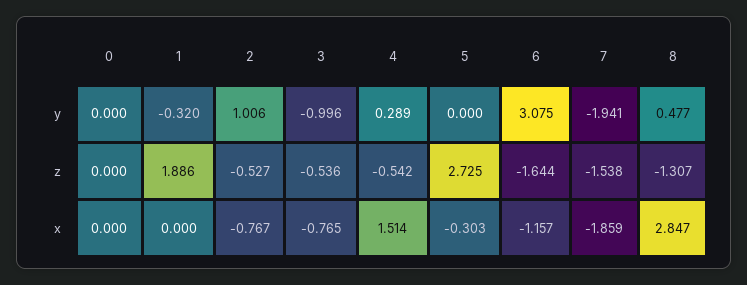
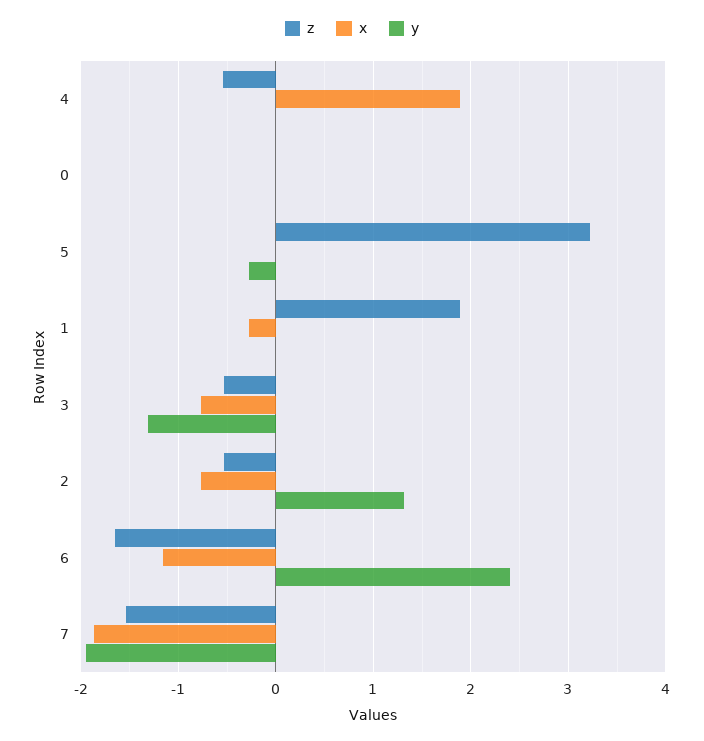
  {
    "y": {
      "0": 0,
-     "1": -0.32,
+     "1": 0,
-     "2": 1.006,
+     "2": 1.3,
-     "3": -0.996,
+     "3": -1.3,
-     "4": 0.289,
+     "4": 0,
-     "5": 0,
+     "5": -0.3,
-     "6": 3.075,
+     "6": 2.4,
-     "7": -1.941,
+     "7": -1.941
-     "8": 0.477
    },
    "z": {
      "0": 0,
      "1": 1.886,
      "2": -0.527,
      "3": -0.536,
      "4": -0.542,
-     "5": 2.725,
+     "5": 3.2,
      "6": -1.644,
-     "7": -1.538,
+     "7": -1.538
-     "8": -1.307
    },
    "x": {
      "0": 0,
-     "1": 0,
+     "1": -0.3,
      "2": -0.767,
      "3": -0.765,
-     "4": 1.514,
+     "4": 1.9,
-     "5": -0.303,
+     "5": 0,
      "6": -1.157,
-     "7": -1.859,
+     "7": -1.859
-     "8": 2.847
    }
  }

